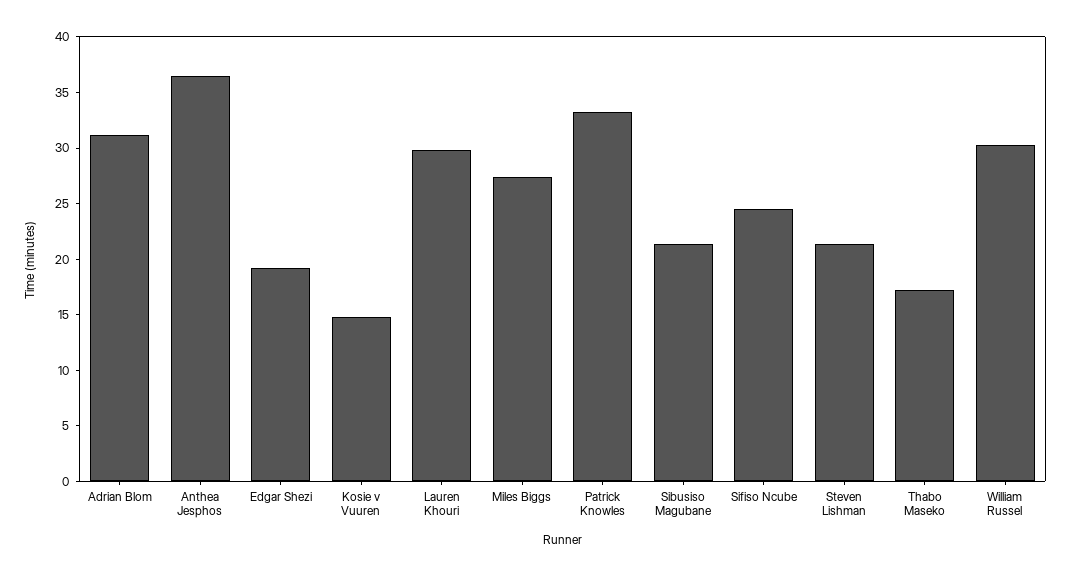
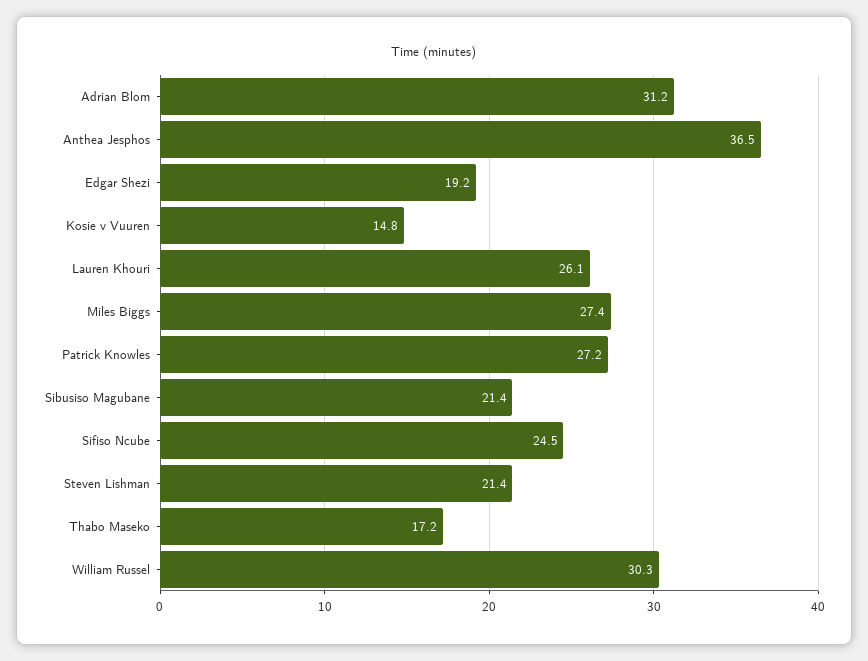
  {
    "Adrian Blom": 31.2,
    "Anthea Jesphos": 36.5,
    "Edgar Shezi": 19.2,
    "Kosie v Vuuren": 14.8,
-   "Lauren Khouri": 30,
+   "Lauren Khouri": 26.1,
    "Miles Biggs": 27.4,
-   "Patrick Knowles": 33,
+   "Patrick Knowles": 27.2,
    "Sibusiso Magubane": 21.4,
    "Sifiso Ncube": 24.5,
    "Steven Lishman": 21.4,
    "Thabo Maseko": 17.2,
    "William Russel": 30.3
  }

